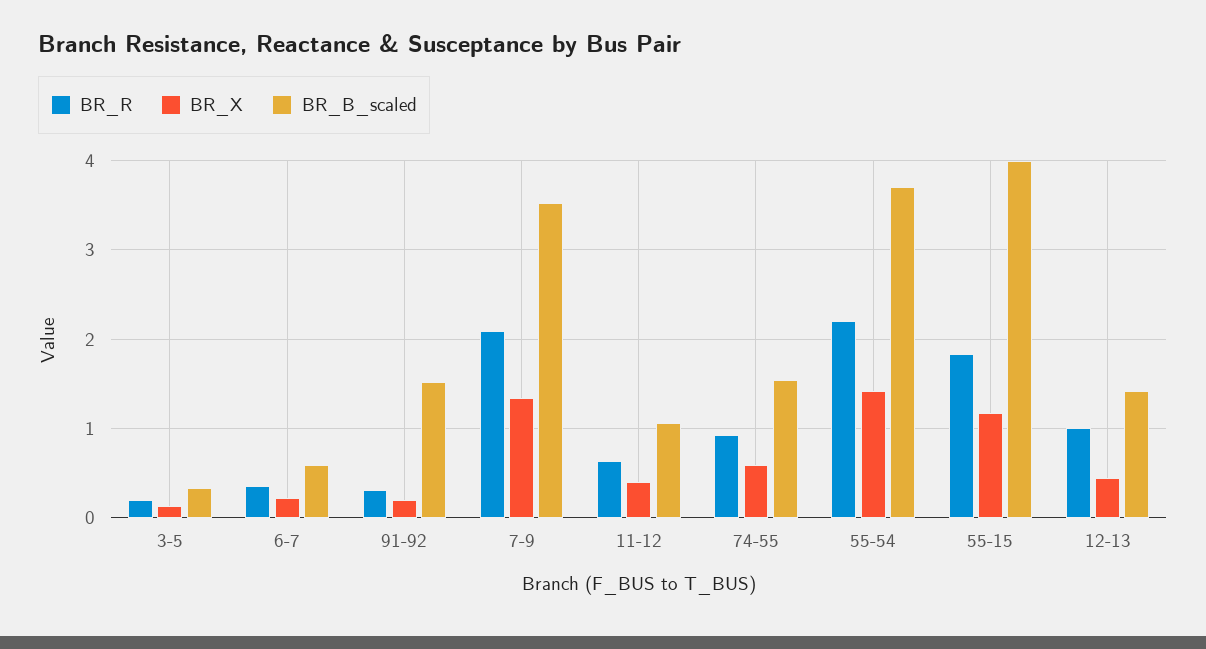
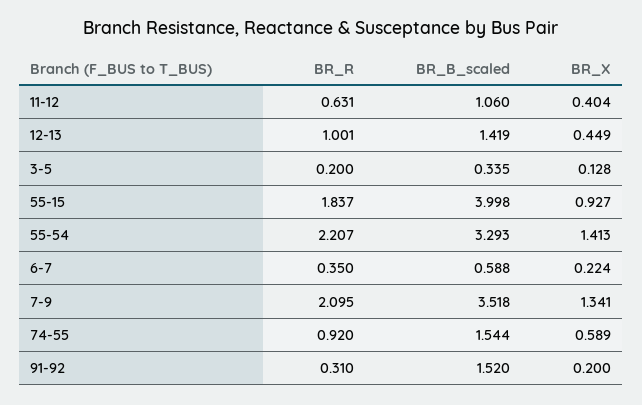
  {
    "BR_R": {
      "3-5": 0.2,
      "6-7": 0.35,
      "91-92": 0.31,
      "7-9": 2.095,
      "11-12": 0.631,
      "74-55": 0.92,
      "55-54": 2.207,
      "55-15": 1.837,
      "12-13": 1.001
    },
    "BR_X": {
      "3-5": 0.128,
      "6-7": 0.224,
      "91-92": 0.2,
      "7-9": 1.341,
      "11-12": 0.404,
      "74-55": 0.589,
      "55-54": 1.413,
-     "55-15": 1.2,
+     "55-15": 0.927,
      "12-13": 0.449
    },
    "BR_B_scaled": {
      "3-5": 0.335,
      "6-7": 0.588,
      "91-92": 1.52,
      "7-9": 3.518,
      "11-12": 1.06,
      "74-55": 1.544,
-     "55-54": 3.7,
+     "55-54": 3.293,
      "55-15": 3.998,
      "12-13": 1.419
    }
  }

